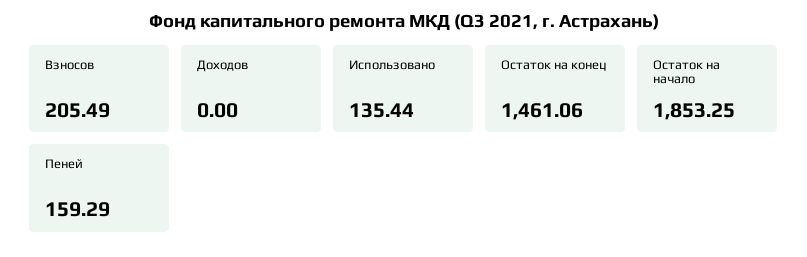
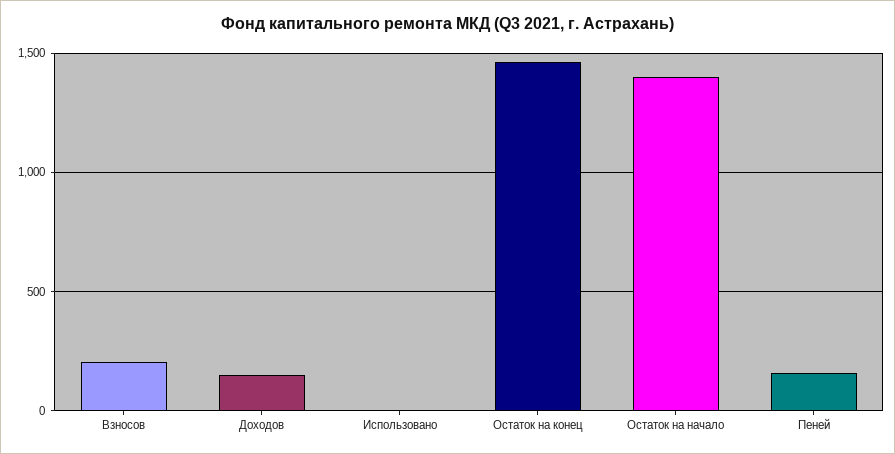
  {
    "Взносов": 205.49,
-   "Доходов": 0,
+   "Доходов": 150,
-   "Использовано": 135.44,
+   "Использовано": 0,
    "Остаток на конец": 1461.06,
-   "Остаток на начало": 1853.25,
+   "Остаток на начало": 1400,
    "Пеней": 159.29
  }

